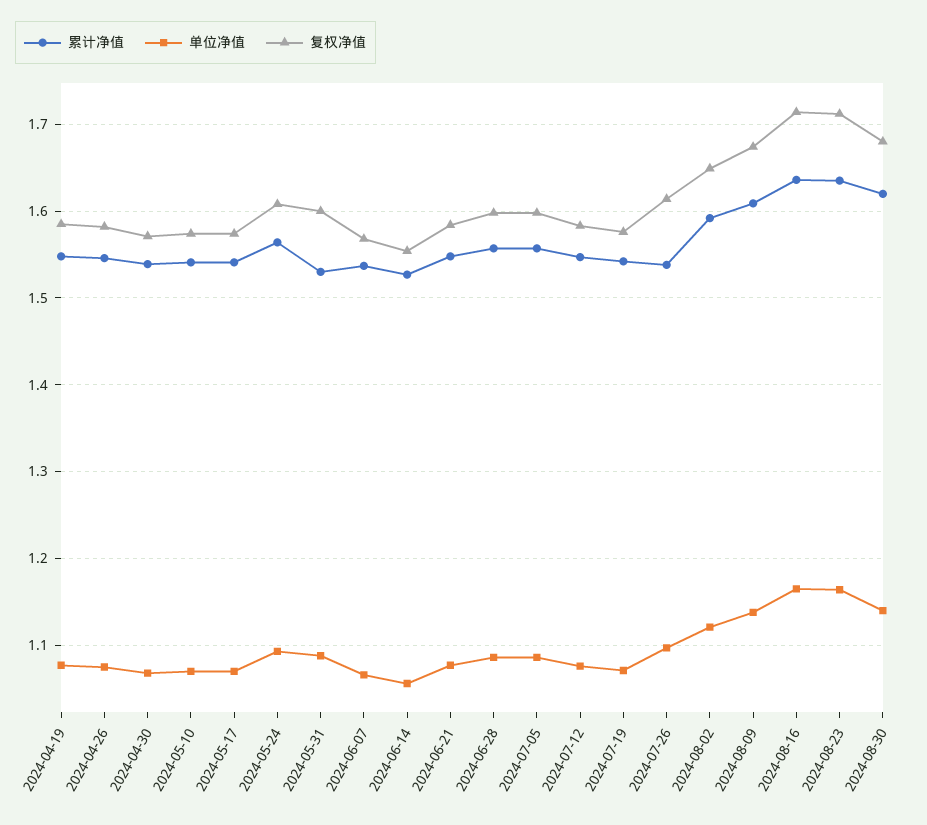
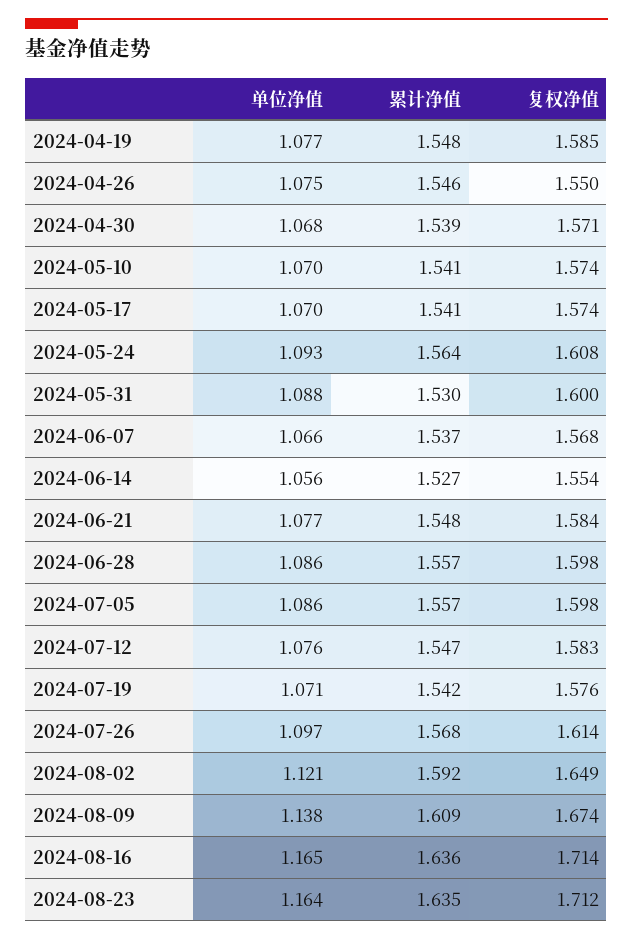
  {
    "累计净值": {
      "2024-04-19": 1.548,
      "2024-04-26": 1.546,
      "2024-04-30": 1.539,
      "2024-05-10": 1.541,
      "2024-05-17": 1.541,
      "2024-05-24": 1.564,
      "2024-05-31": 1.53,
      "2024-06-07": 1.537,
      "2024-06-14": 1.527,
      "2024-06-21": 1.548,
      "2024-06-28": 1.557,
      "2024-07-05": 1.557,
      "2024-07-12": 1.547,
      "2024-07-19": 1.542,
-     "2024-07-26": 1.54,
+     "2024-07-26": 1.568,
      "2024-08-02": 1.592,
      "2024-08-09": 1.609,
      "2024-08-16": 1.636,
-     "2024-08-23": 1.635,
+     "2024-08-23": 1.635
-     "2024-08-30": 1.62
    },
    "单位净值": {
      "2024-04-19": 1.077,
      "2024-04-26": 1.075,
      "2024-04-30": 1.068,
      "2024-05-10": 1.07,
      "2024-05-17": 1.07,
      "2024-05-24": 1.093,
      "2024-05-31": 1.088,
      "2024-06-07": 1.066,
      "2024-06-14": 1.056,
      "2024-06-21": 1.077,
      "2024-06-28": 1.086,
      "2024-07-05": 1.086,
      "2024-07-12": 1.076,
      "2024-07-19": 1.071,
      "2024-07-26": 1.097,
      "2024-08-02": 1.121,
      "2024-08-09": 1.138,
      "2024-08-16": 1.165,
-     "2024-08-23": 1.164,
+     "2024-08-23": 1.164
-     "2024-08-30": 1.14
    },
    "复权净值": {
      "2024-04-19": 1.585,
-     "2024-04-26": 1.58,
+     "2024-04-26": 1.55,
      "2024-04-30": 1.571,
      "2024-05-10": 1.574,
      "2024-05-17": 1.574,
      "2024-05-24": 1.608,
      "2024-05-31": 1.6,
      "2024-06-07": 1.568,
      "2024-06-14": 1.554,
      "2024-06-21": 1.584,
      "2024-06-28": 1.598,
      "2024-07-05": 1.598,
      "2024-07-12": 1.583,
      "2024-07-19": 1.576,
      "2024-07-26": 1.614,
      "2024-08-02": 1.649,
      "2024-08-09": 1.674,
      "2024-08-16": 1.714,
-     "2024-08-23": 1.712,
+     "2024-08-23": 1.712
-     "2024-08-30": 1.68
    }
  }

